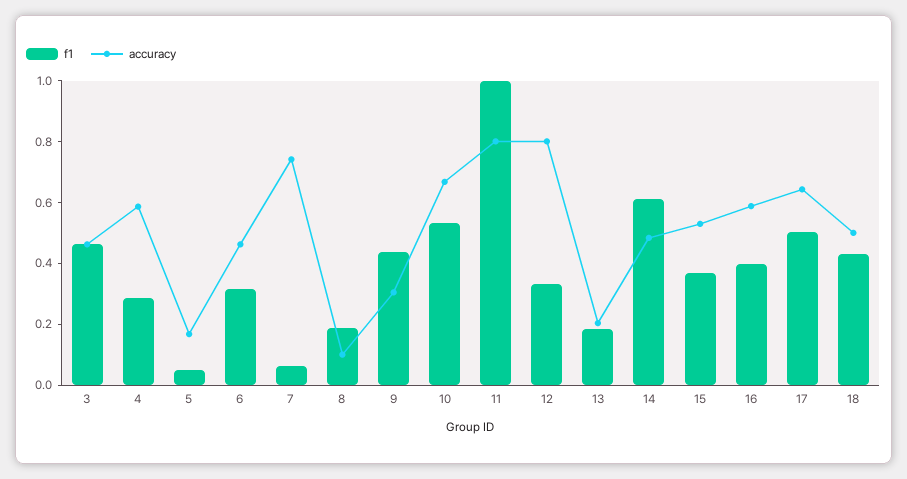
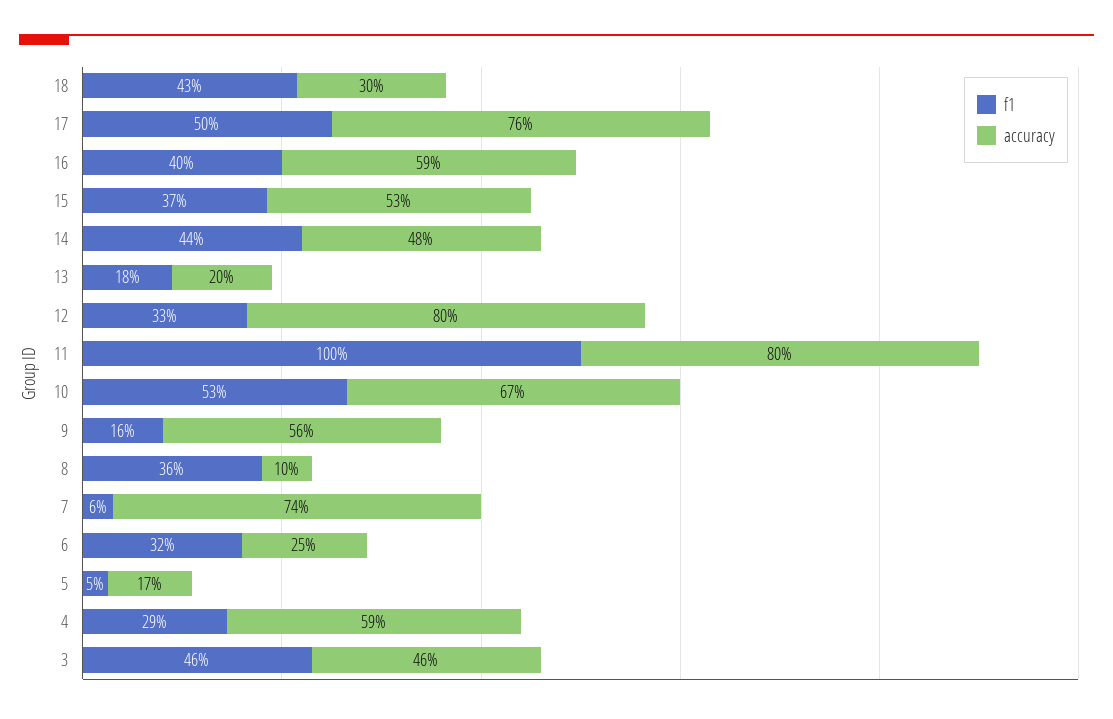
  {
    "f1": {
      "3": 0.46,
      "4": 0.29,
      "5": 0.05,
      "6": 0.32,
      "7": 0.06,
-     "8": 0.2,
+     "8": 0.36,
-     "9": 0.45,
+     "9": 0.16,
      "10": 0.53,
      "11": 1,
      "12": 0.33,
      "13": 0.18,
-     "14": 0.6,
+     "14": 0.44,
      "15": 0.37,
      "16": 0.4,
      "17": 0.5,
      "18": 0.43
    },
    "accuracy": {
      "3": 0.46,
      "4": 0.59,
      "5": 0.17,
-     "6": 0.45,
+     "6": 0.25,
      "7": 0.74,
      "8": 0.1,
-     "9": 0.3,
+     "9": 0.56,
      "10": 0.67,
      "11": 0.8,
      "12": 0.8,
      "13": 0.2,
      "14": 0.48,
      "15": 0.53,
      "16": 0.59,
-     "17": 0.65,
+     "17": 0.76,
-     "18": 0.5
+     "18": 0.3
    }
  }

